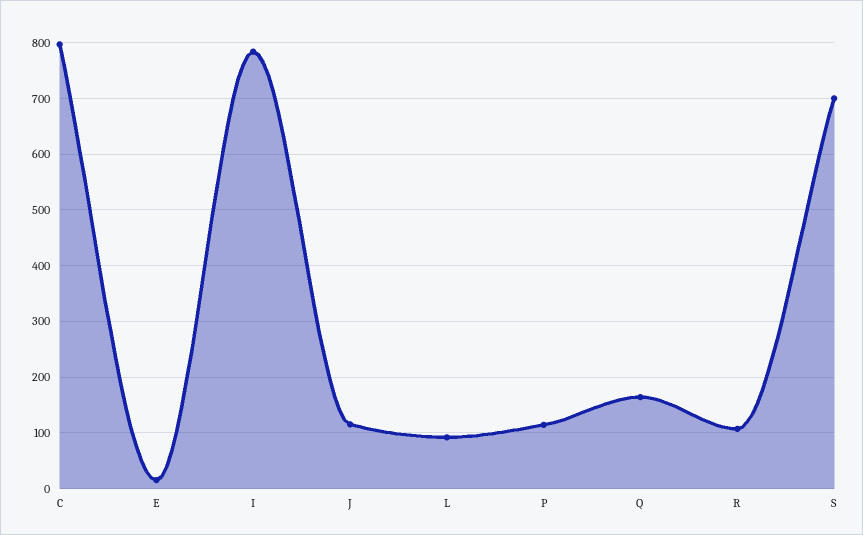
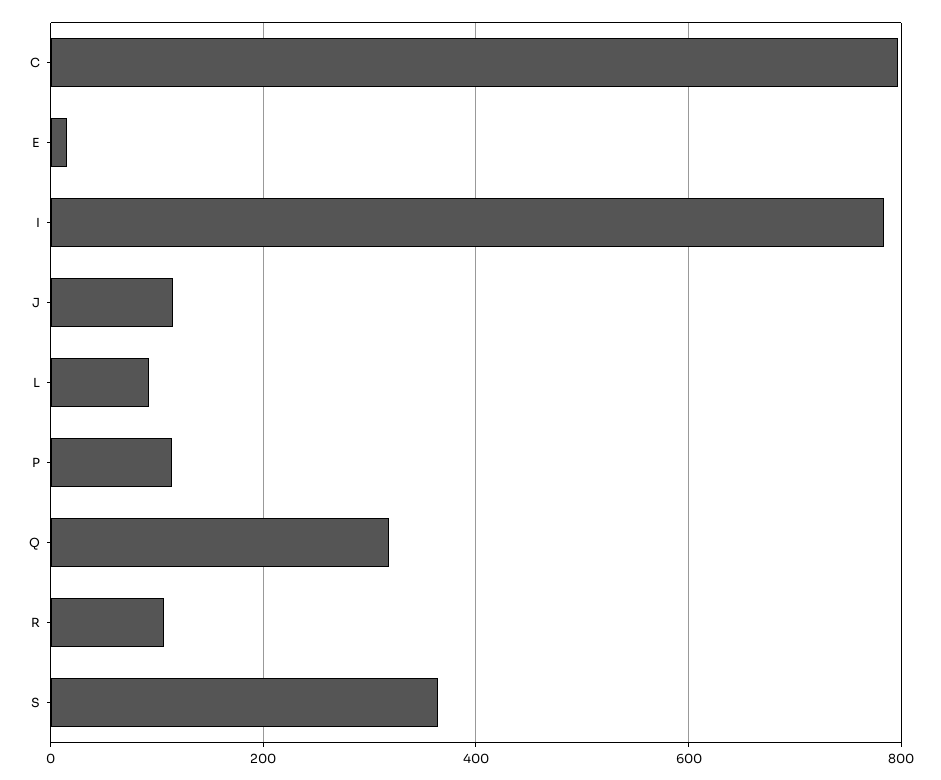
  {
    "C": 800,
    "E": 20,
    "I": 780,
    "J": 120,
    "L": 100,
    "P": 120,
-   "Q": 160,
+   "Q": 320,
    "R": 100,
-   "S": 700
+   "S": 360
  }

